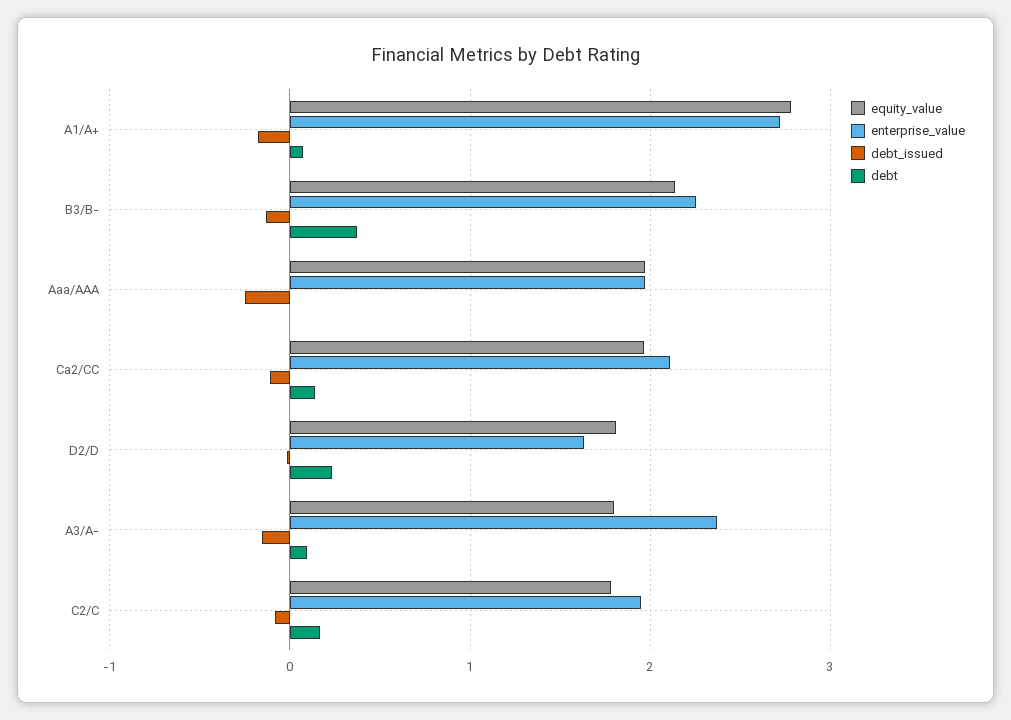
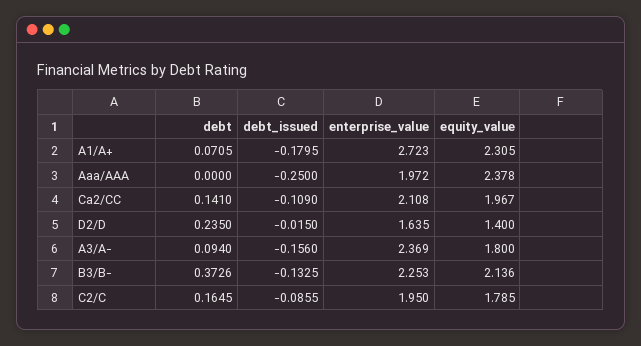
  {
    "equity_value": {
-     "A1/A+": 2.8,
+     "A1/A+": 2.305,
      "B3/B-": 2.136,
-     "Aaa/AAA": 2,
+     "Aaa/AAA": 2.378,
      "Ca2/CC": 1.967,
-     "D2/D": 1.8,
+     "D2/D": 1.4,
      "A3/A-": 1.8,
      "C2/C": 1.785
    },
    "enterprise_value": {
      "A1/A+": 2.723,
      "B3/B-": 2.253,
      "Aaa/AAA": 1.972,
      "Ca2/CC": 2.108,
      "D2/D": 1.635,
      "A3/A-": 2.369,
      "C2/C": 1.95
    },
    "debt_issued": {
      "A1/A+": -0.1795,
      "B3/B-": -0.1325,
      "Aaa/AAA": -0.25,
      "Ca2/CC": -0.109,
      "D2/D": -0.015,
      "A3/A-": -0.156,
      "C2/C": -0.0855
    },
    "debt": {
      "A1/A+": 0.0705,
      "B3/B-": 0.3726,
      "Aaa/AAA": 0,
      "Ca2/CC": 0.141,
      "D2/D": 0.235,
      "A3/A-": 0.094,
      "C2/C": 0.1645
    }
  }

